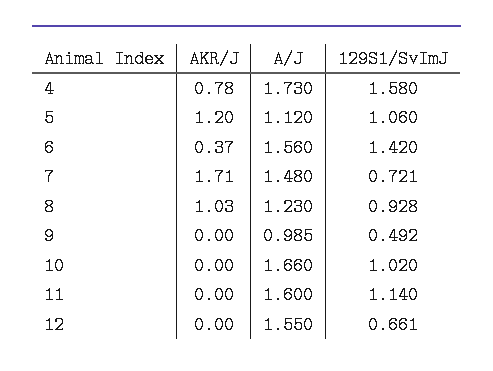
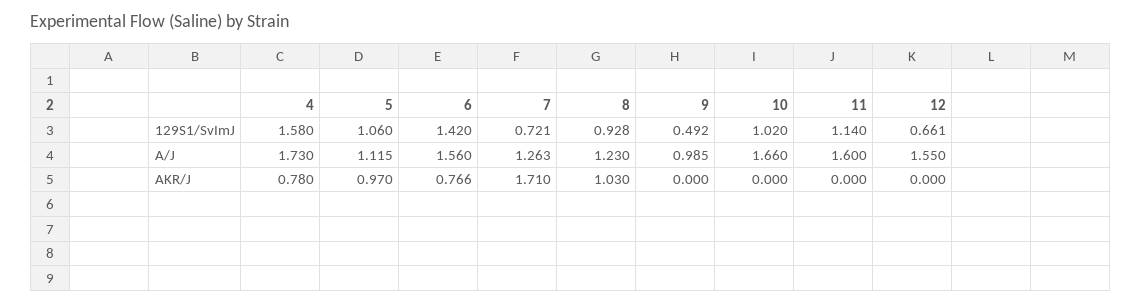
  {
    "AKR/J": {
      "4": 0.78,
-     "5": 1.2,
+     "5": 0.97,
-     "6": 0.37,
+     "6": 0.766,
      "7": 1.71,
      "8": 1.03,
      "9": 0,
      "10": 0,
      "11": 0,
      "12": 0
    },
    "A/J": {
      "4": 1.73,
-     "5": 1.12,
+     "5": 1.115,
      "6": 1.56,
-     "7": 1.48,
+     "7": 1.263,
      "8": 1.23,
      "9": 0.985,
      "10": 1.66,
      "11": 1.6,
      "12": 1.55
    },
    "129S1/SvImJ": {
      "4": 1.58,
      "5": 1.06,
      "6": 1.42,
      "7": 0.721,
      "8": 0.928,
      "9": 0.492,
      "10": 1.02,
      "11": 1.14,
      "12": 0.661
    }
  }

